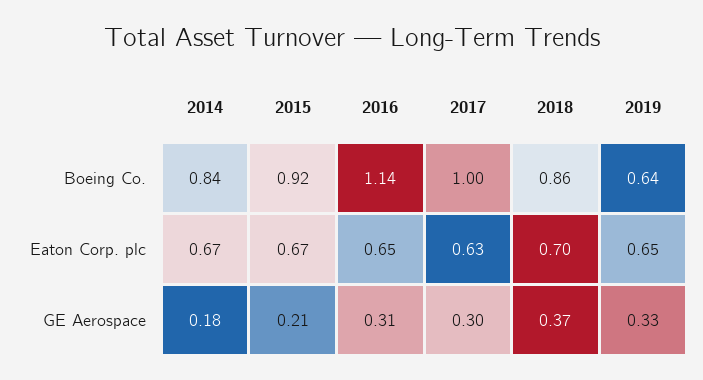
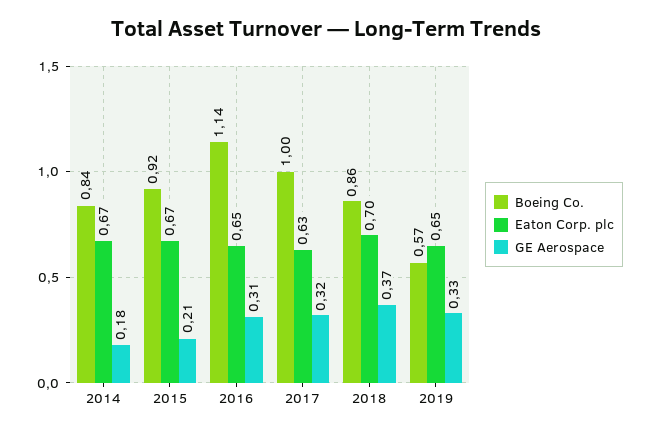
  {
    "Boeing Co.": {
      "2014": 0.84,
      "2015": 0.92,
      "2016": 1.14,
      "2017": 1,
      "2018": 0.86,
-     "2019": 0.64
+     "2019": 0.57
    },
    "Eaton Corp. plc": {
      "2014": 0.67,
      "2015": 0.67,
      "2016": 0.65,
      "2017": 0.63,
      "2018": 0.7,
      "2019": 0.65
    },
    "GE Aerospace": {
      "2014": 0.18,
      "2015": 0.21,
      "2016": 0.31,
-     "2017": 0.3,
+     "2017": 0.32,
      "2018": 0.37,
      "2019": 0.33
    }
  }

